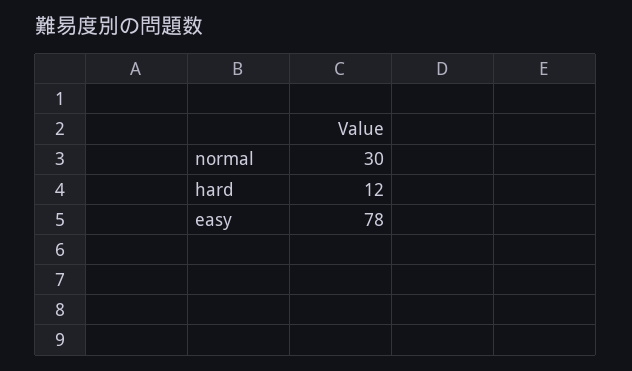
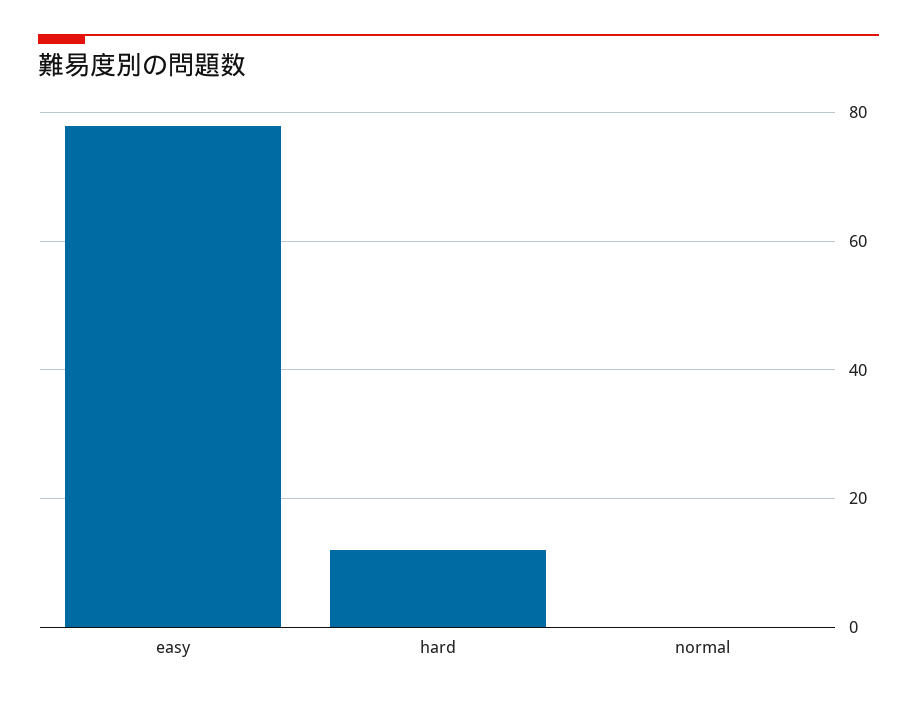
  {
-   "normal": 30,
+   "normal": 0,
    "hard": 12,
    "easy": 78
  }

